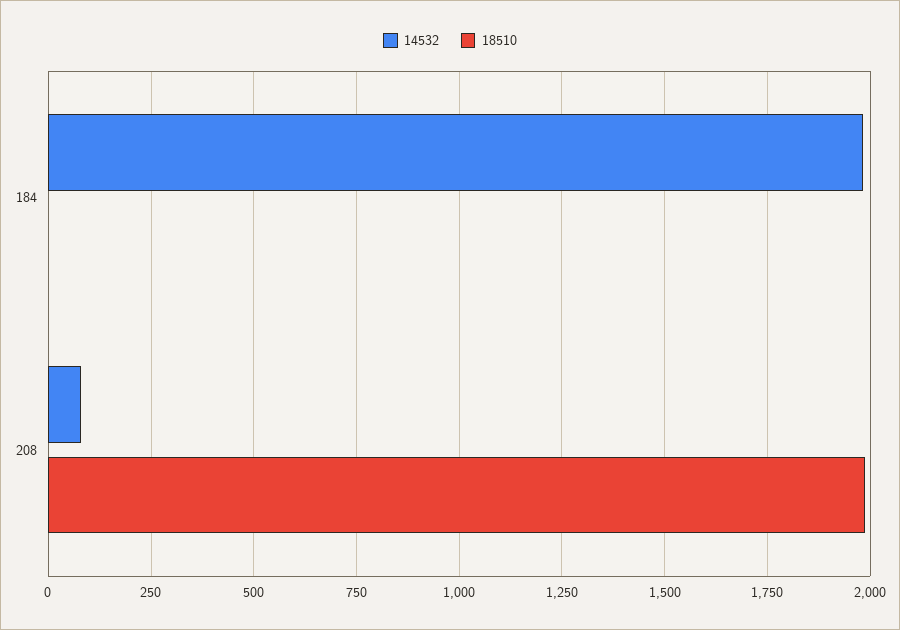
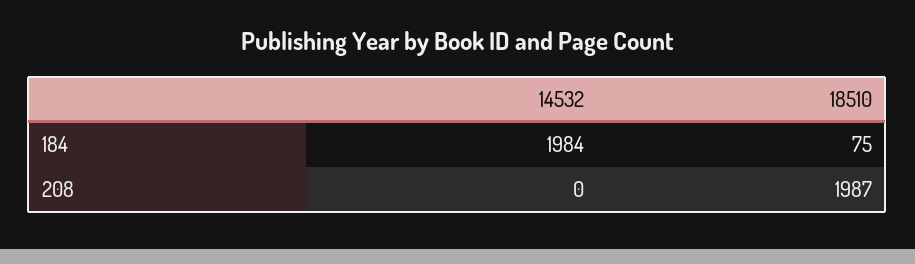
  {
    "14532": {
      "184": 1984,
-     "208": 75
+     "208": 0
    },
    "18510": {
-     "184": 0,
+     "184": 75,
      "208": 1987
    }
  }

